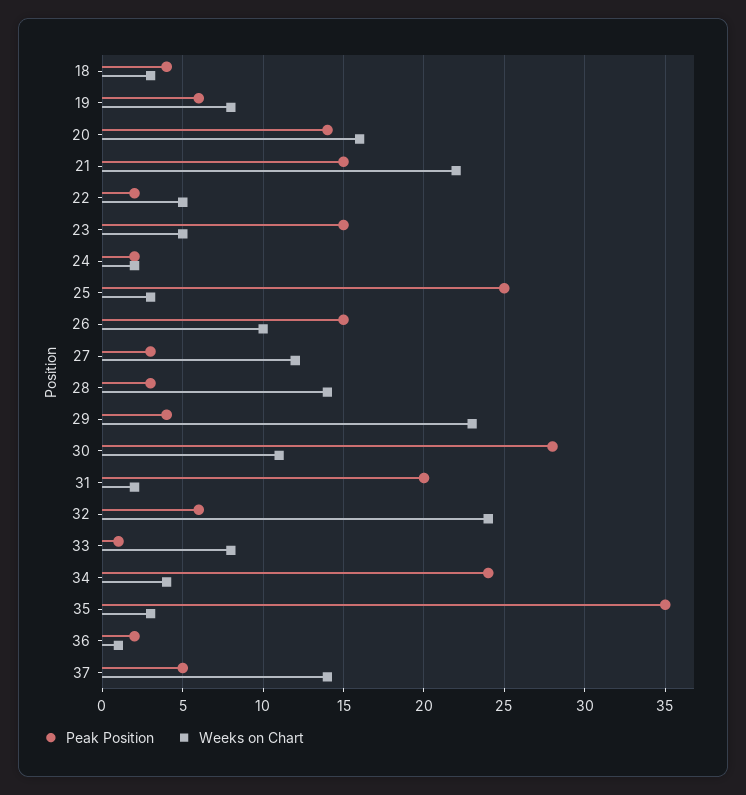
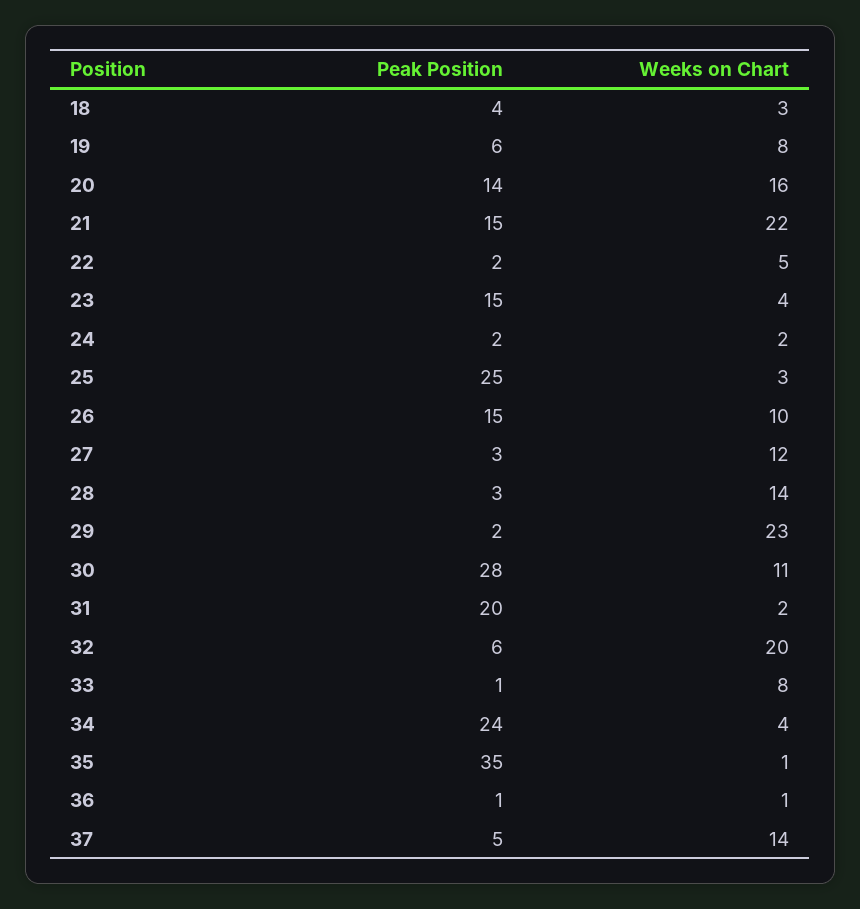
  {
    "Peak Position": {
      "18": 4,
      "19": 6,
      "20": 14,
      "21": 15,
      "22": 2,
      "23": 15,
      "24": 2,
      "25": 25,
      "26": 15,
      "27": 3,
      "28": 3,
-     "29": 4,
+     "29": 2,
      "30": 28,
      "31": 20,
      "32": 6,
      "33": 1,
      "34": 24,
      "35": 35,
-     "36": 2,
+     "36": 1,
      "37": 5
    },
    "Weeks on Chart": {
      "18": 3,
      "19": 8,
      "20": 16,
      "21": 22,
      "22": 5,
-     "23": 5,
+     "23": 4,
      "24": 2,
      "25": 3,
      "26": 10,
      "27": 12,
      "28": 14,
      "29": 23,
      "30": 11,
      "31": 2,
-     "32": 24,
+     "32": 20,
      "33": 8,
      "34": 4,
-     "35": 3,
+     "35": 1,
      "36": 1,
      "37": 14
    }
  }

